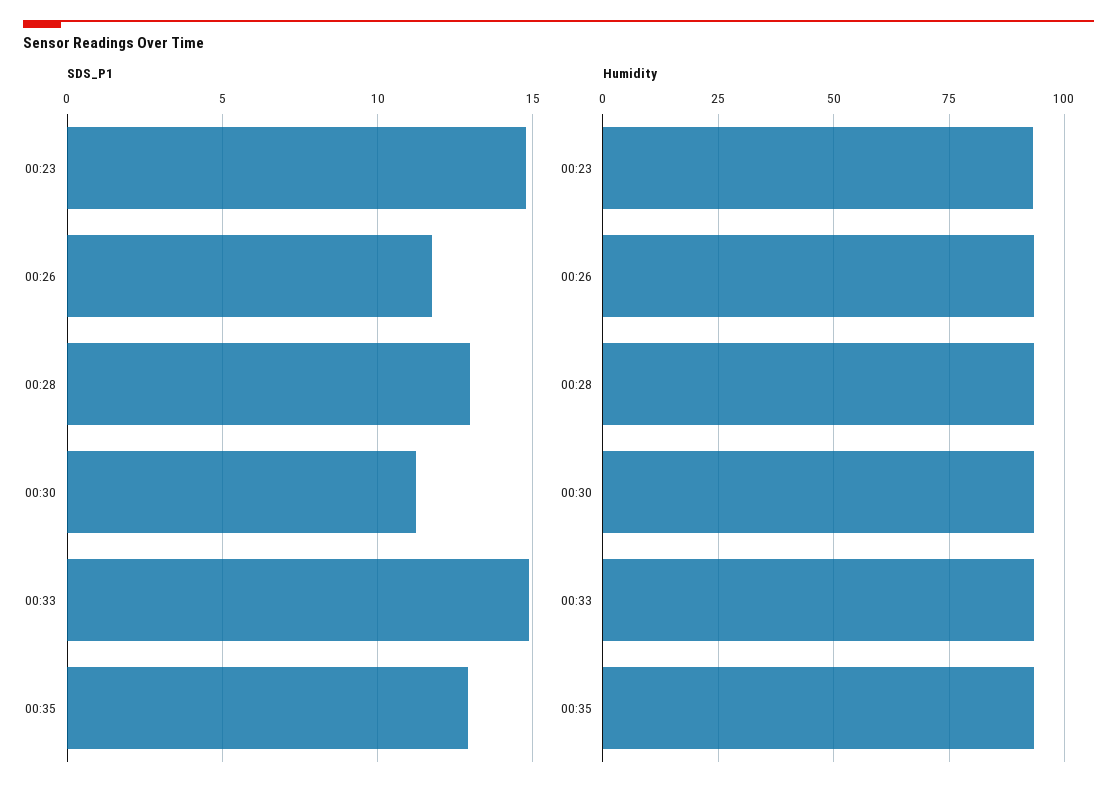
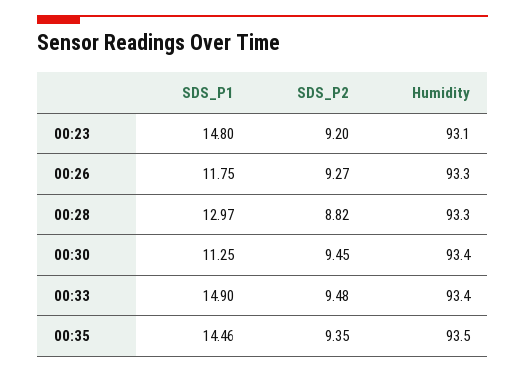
  {
    "SDS_P1": {
      "00:23": 14.8,
      "00:26": 11.75,
      "00:28": 12.97,
      "00:30": 11.25,
      "00:33": 14.9,
-     "00:35": 13
+     "00:35": 14.46
    },
    "Humidity": {
      "00:23": 93.1,
      "00:26": 93.3,
      "00:28": 93.3,
      "00:30": 93.4,
      "00:33": 93.4,
      "00:35": 93.5
-   }
+   },
+   "SDS_P2": {
+     "00:23": 9.2,
+     "00:26": 9.27,
+     "00:28": 8.82,
+     "00:30": 9.45,
+     "00:33": 9.48,
+     "00:35": 9.35
+   }
  }

